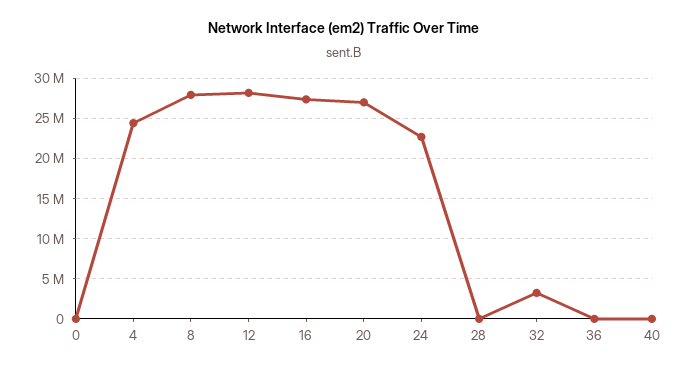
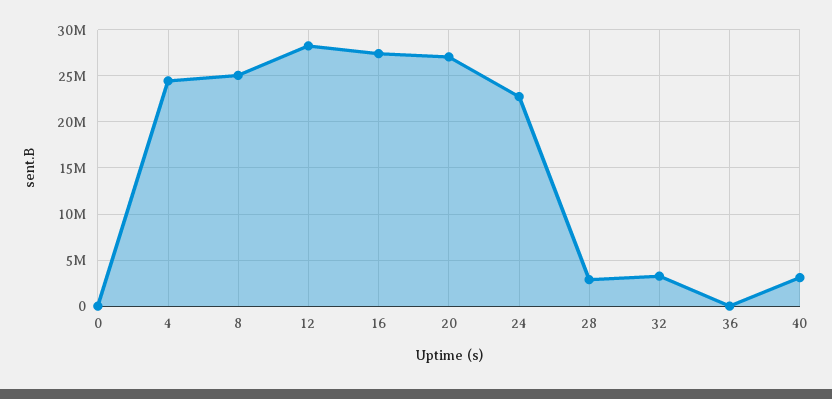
  {
    "0": 0,
    "4": 24000000,
-   "8": 28000000,
+   "8": 25000000,
    "12": 28000000,
    "16": 27000000,
    "20": 27000000,
    "24": 23000000,
-   "28": 0,
+   "28": 3000000,
    "32": 3000000,
    "36": 0,
-   "40": 0
+   "40": 3000000
  }

